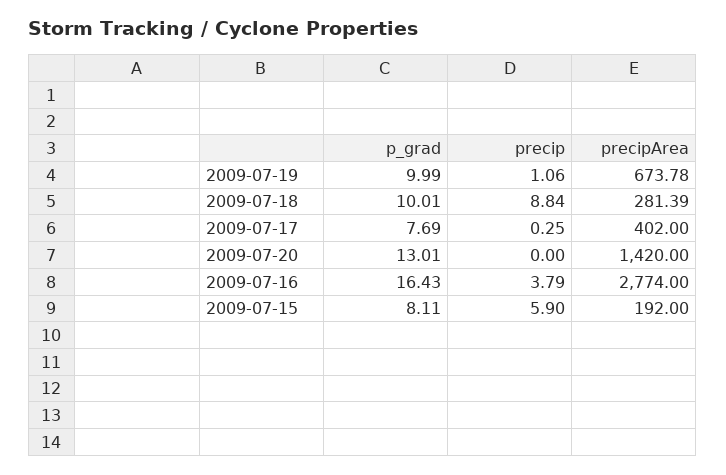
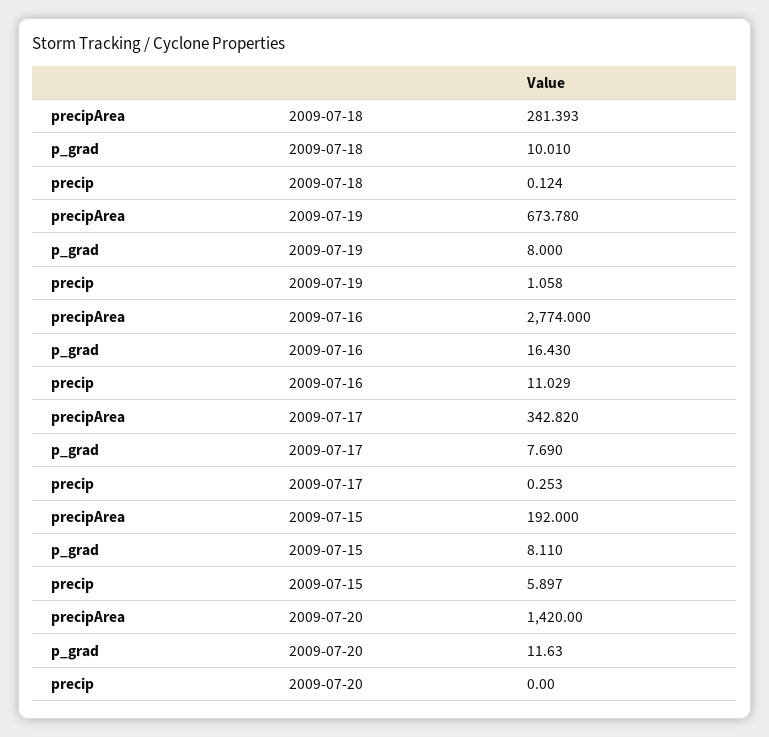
  {
    "p_grad": {
-     "2009-07-19": 9.99,
+     "2009-07-19": 8,
      "2009-07-18": 10.01,
      "2009-07-17": 7.69,
-     "2009-07-20": 13.01,
+     "2009-07-20": 11.63,
      "2009-07-16": 16.43,
      "2009-07-15": 8.11
    },
    "precip": {
      "2009-07-19": 1.058,
-     "2009-07-18": 8.84,
+     "2009-07-18": 0.124,
      "2009-07-17": 0.253,
      "2009-07-20": 0,
-     "2009-07-16": 3.79,
+     "2009-07-16": 11.029,
      "2009-07-15": 5.897
    },
    "precipArea": {
      "2009-07-19": 673.78,
      "2009-07-18": 281.393,
-     "2009-07-17": 402,
+     "2009-07-17": 342.82,
      "2009-07-20": 1420,
      "2009-07-16": 2774,
      "2009-07-15": 192
    }
  }

